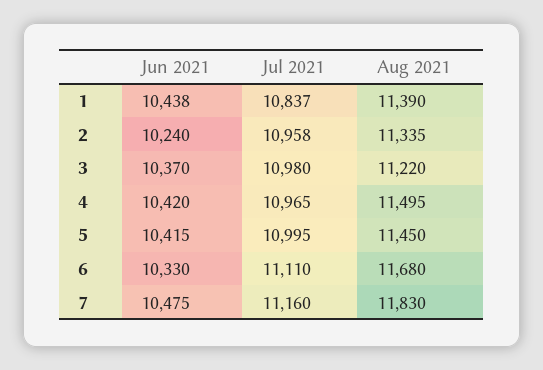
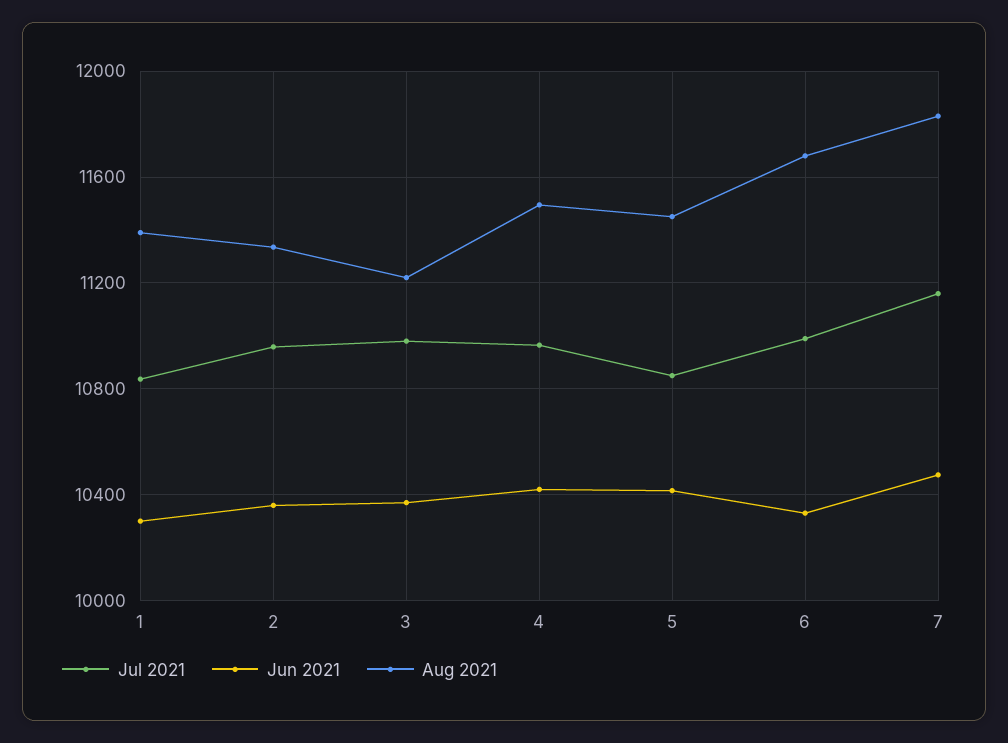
  {
    "Jun 2021": {
-     "1": 10438,
+     "1": 10300,
-     "2": 10240,
+     "2": 10350,
      "3": 10370,
      "4": 10420,
      "5": 10415,
      "6": 10330,
      "7": 10475
    },
    "Jul 2021": {
      "1": 10837,
      "2": 10958,
      "3": 10980,
      "4": 10965,
-     "5": 10995,
+     "5": 10850,
-     "6": 11110,
+     "6": 11000,
      "7": 11160
    },
    "Aug 2021": {
      "1": 11390,
      "2": 11335,
      "3": 11220,
      "4": 11495,
      "5": 11450,
      "6": 11680,
      "7": 11830
    }
  }

